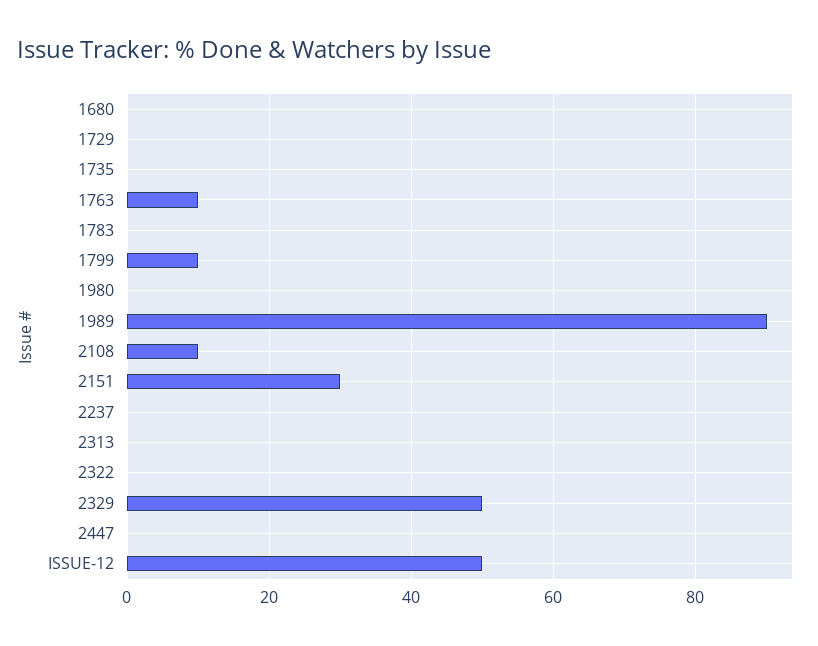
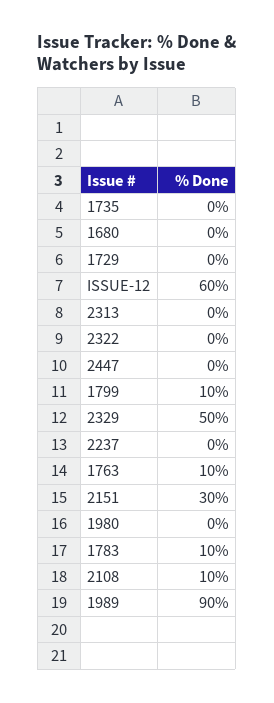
  {
    "1680": 0,
    "1729": 0,
    "1735": 0,
    "1763": 10,
-   "1783": 0,
+   "1783": 10,
    "1799": 10,
    "1980": 0,
    "1989": 90,
    "2108": 10,
    "2151": 30,
    "2237": 0,
    "2313": 0,
    "2322": 0,
    "2329": 50,
    "2447": 0,
-   "ISSUE-12": 50
+   "ISSUE-12": 60
  }

